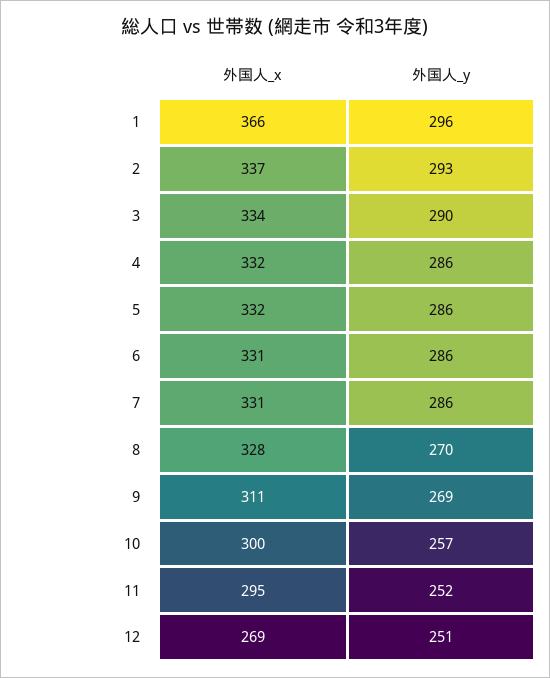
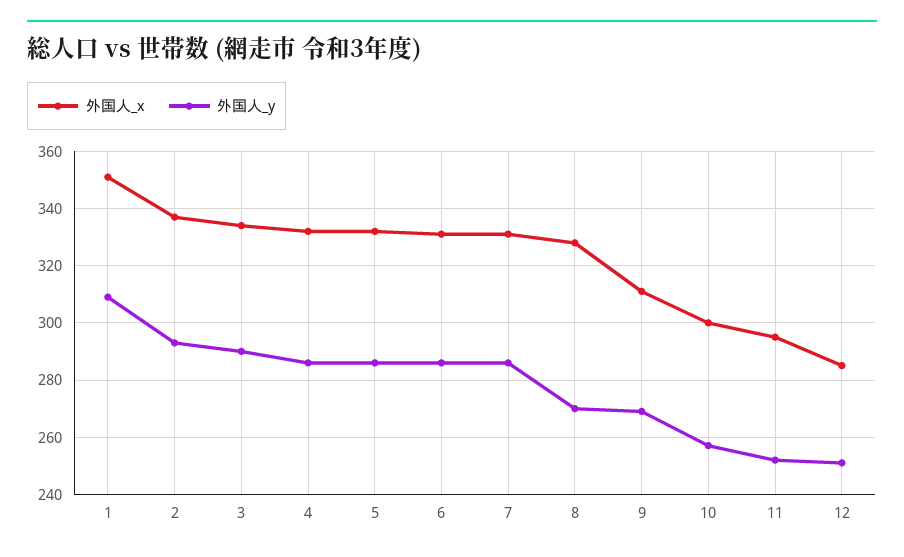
  {
    "外国人_x": {
-     "1": 366,
+     "1": 350,
      "2": 337,
      "3": 334,
      "4": 332,
      "5": 332,
      "6": 331,
      "7": 331,
      "8": 328,
      "9": 311,
      "10": 300,
      "11": 295,
-     "12": 269
+     "12": 285
    },
    "外国人_y": {
-     "1": 296,
+     "1": 310,
      "2": 293,
      "3": 290,
      "4": 286,
      "5": 286,
      "6": 286,
      "7": 286,
      "8": 270,
      "9": 269,
      "10": 257,
      "11": 252,
      "12": 251
    }
  }

